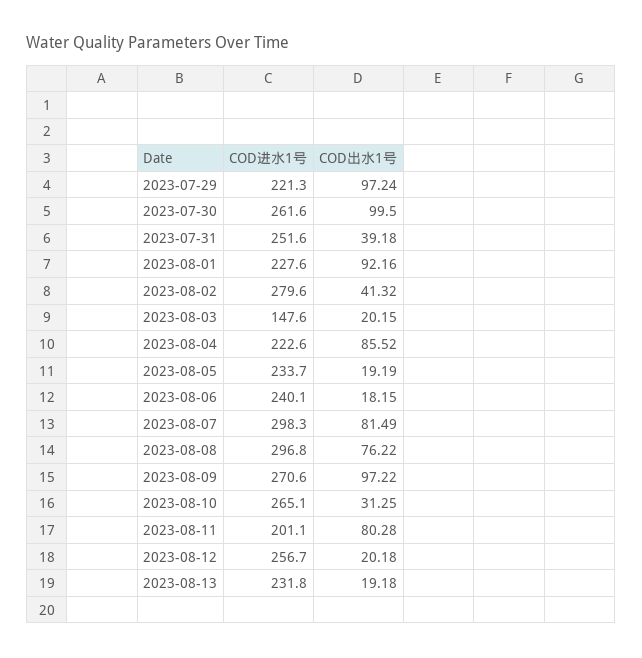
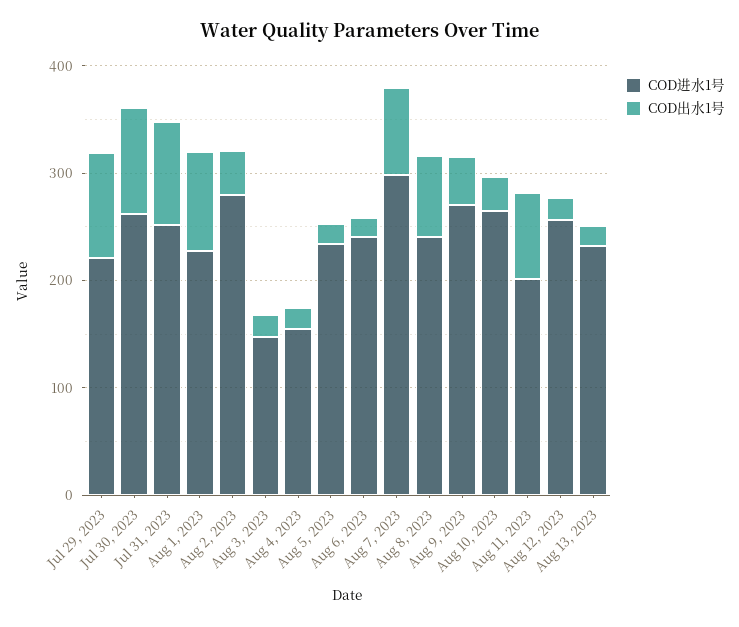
  {
    "COD进水1号": {
      "2023-07-29": 221.3,
      "2023-07-30": 261.6,
      "2023-07-31": 251.6,
      "2023-08-01": 227.6,
      "2023-08-02": 279.6,
      "2023-08-03": 147.6,
-     "2023-08-04": 222.6,
+     "2023-08-04": 160,
      "2023-08-05": 233.7,
      "2023-08-06": 240.1,
      "2023-08-07": 298.3,
-     "2023-08-08": 296.8,
+     "2023-08-08": 240,
      "2023-08-09": 270.6,
      "2023-08-10": 265.1,
      "2023-08-11": 201.1,
      "2023-08-12": 256.7,
      "2023-08-13": 231.8
    },
    "COD出水1号": {
      "2023-07-29": 97.24,
      "2023-07-30": 99.5,
-     "2023-07-31": 39.18,
+     "2023-07-31": 100,
      "2023-08-01": 92.16,
      "2023-08-02": 41.32,
      "2023-08-03": 20.15,
-     "2023-08-04": 85.52,
+     "2023-08-04": 20,
      "2023-08-05": 19.19,
      "2023-08-06": 18.15,
      "2023-08-07": 81.49,
      "2023-08-08": 76.22,
-     "2023-08-09": 97.22,
+     "2023-08-09": 40,
      "2023-08-10": 31.25,
      "2023-08-11": 80.28,
      "2023-08-12": 20.18,
      "2023-08-13": 19.18
    }
  }

